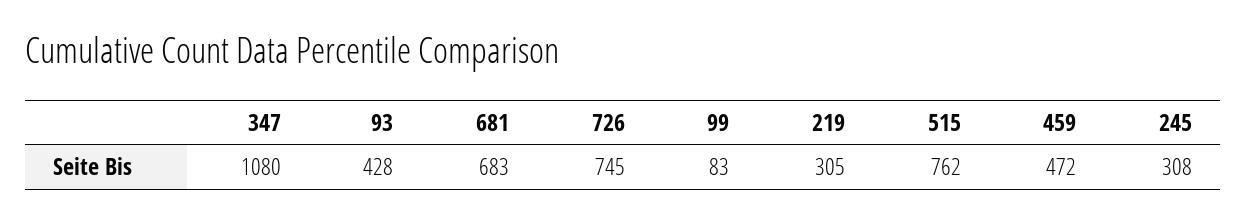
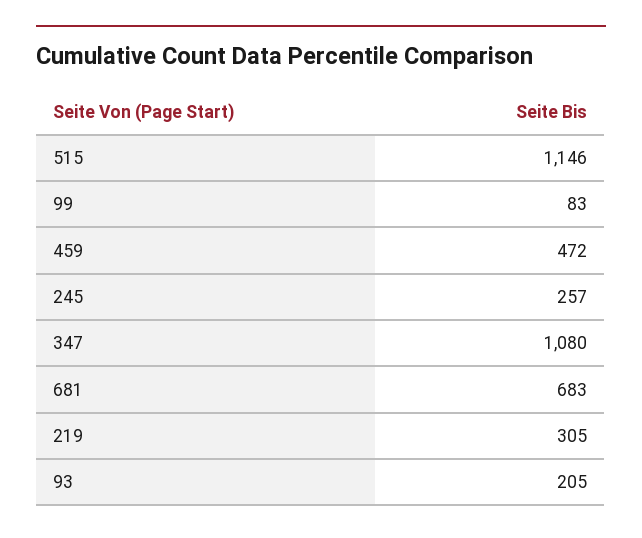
  {
    "347": 1080,
-   "93": 428,
+   "93": 205,
    "681": 683,
-   "726": 745,
    "99": 83,
    "219": 305,
-   "515": 762,
+   "515": 1146,
    "459": 472,
-   "245": 308
+   "245": 257
  }

